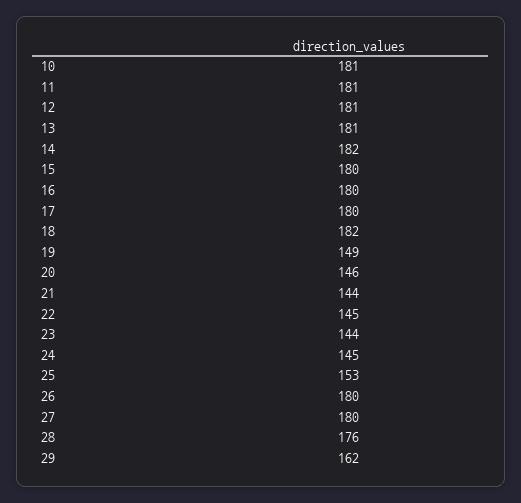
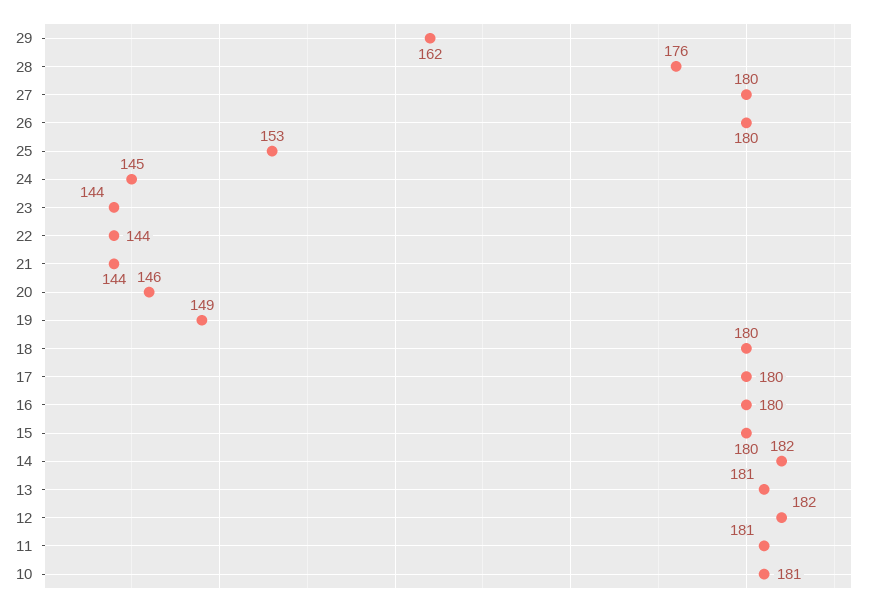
  {
    "10": 181,
    "11": 181,
-   "12": 181,
+   "12": 182,
    "13": 181,
    "14": 182,
    "15": 180,
    "16": 180,
    "17": 180,
-   "18": 182,
+   "18": 180,
    "19": 149,
    "20": 146,
    "21": 144,
-   "22": 145,
+   "22": 144,
    "23": 144,
    "24": 145,
    "25": 153,
    "26": 180,
    "27": 180,
    "28": 176,
    "29": 162
  }

